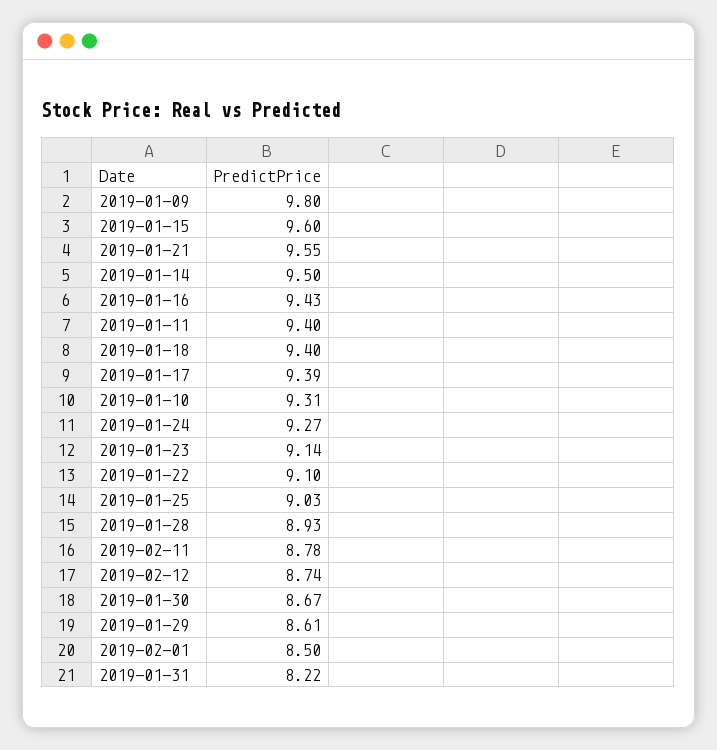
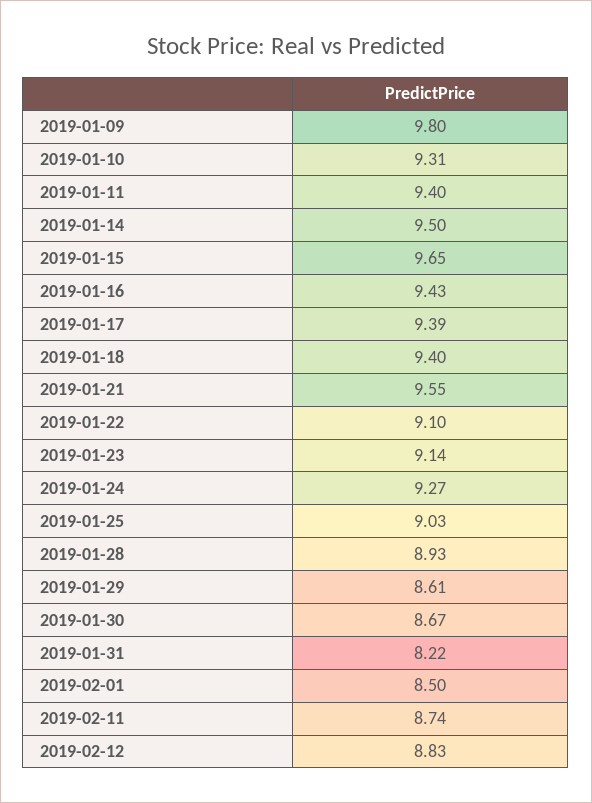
  {
    "2019-01-09": 9.8,
-   "2019-01-15": 9.6,
+   "2019-01-15": 9.65,
    "2019-01-21": 9.55,
    "2019-01-14": 9.5,
    "2019-01-16": 9.43,
    "2019-01-11": 9.4,
    "2019-01-18": 9.4,
    "2019-01-17": 9.39,
    "2019-01-10": 9.31,
    "2019-01-24": 9.27,
    "2019-01-23": 9.14,
    "2019-01-22": 9.1,
    "2019-01-25": 9.03,
    "2019-01-28": 8.93,
-   "2019-02-11": 8.78,
+   "2019-02-11": 8.74,
-   "2019-02-12": 8.74,
+   "2019-02-12": 8.83,
    "2019-01-30": 8.67,
    "2019-01-29": 8.61,
    "2019-02-01": 8.5,
    "2019-01-31": 8.22
  }

